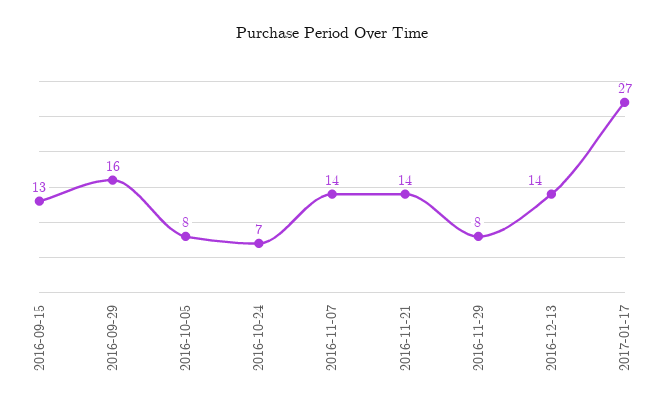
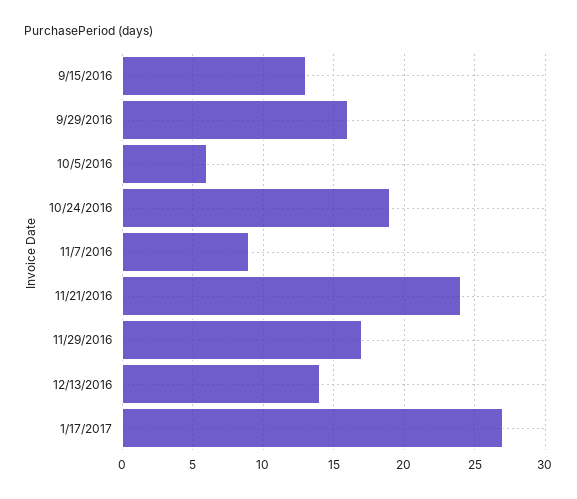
  {
    "2016-09-15": 13,
    "2016-09-29": 16,
-   "2016-10-05": 8,
+   "2016-10-05": 6,
-   "2016-10-24": 7,
+   "2016-10-24": 19,
-   "2016-11-07": 14,
+   "2016-11-07": 9,
-   "2016-11-21": 14,
+   "2016-11-21": 24,
-   "2016-11-29": 8,
+   "2016-11-29": 17,
    "2016-12-13": 14,
    "2017-01-17": 27
  }

